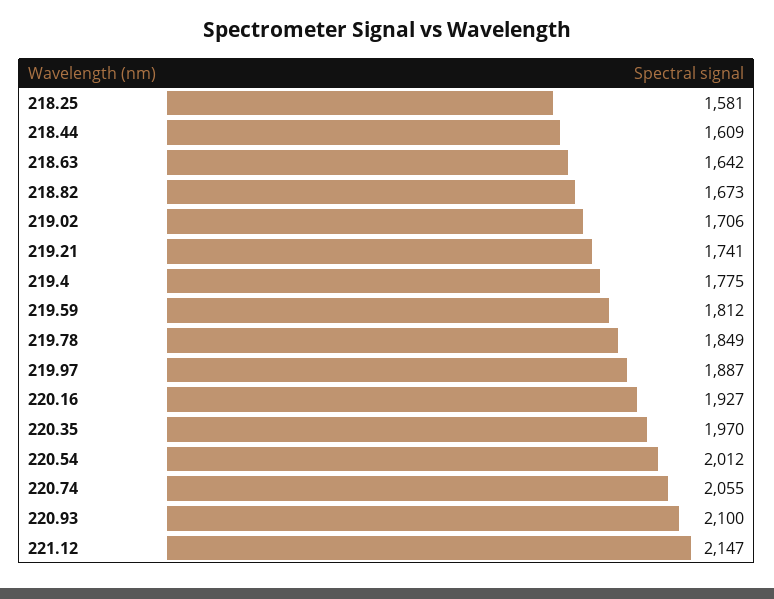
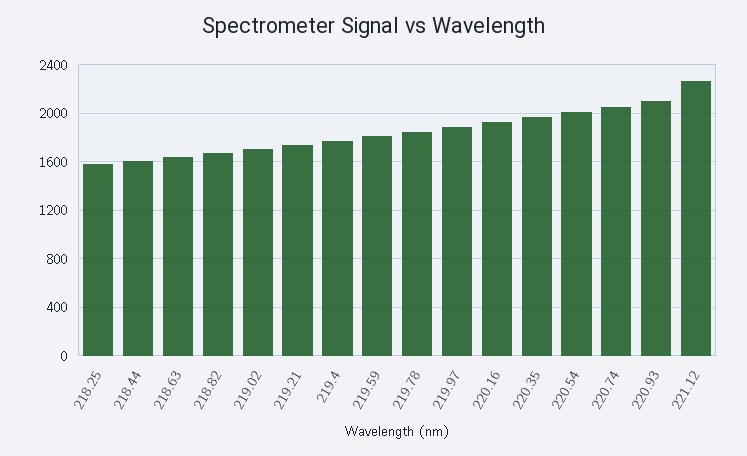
  {
    "218.25": 1581,
    "218.44": 1609,
    "218.63": 1642,
    "218.82": 1673,
    "219.02": 1706,
    "219.21": 1741,
    "219.4": 1775,
    "219.59": 1812,
    "219.78": 1849,
    "219.97": 1887,
    "220.16": 1927,
    "220.35": 1970,
    "220.54": 2012,
    "220.74": 2055,
    "220.93": 2100,
-   "221.12": 2147
+   "221.12": 2250
  }

